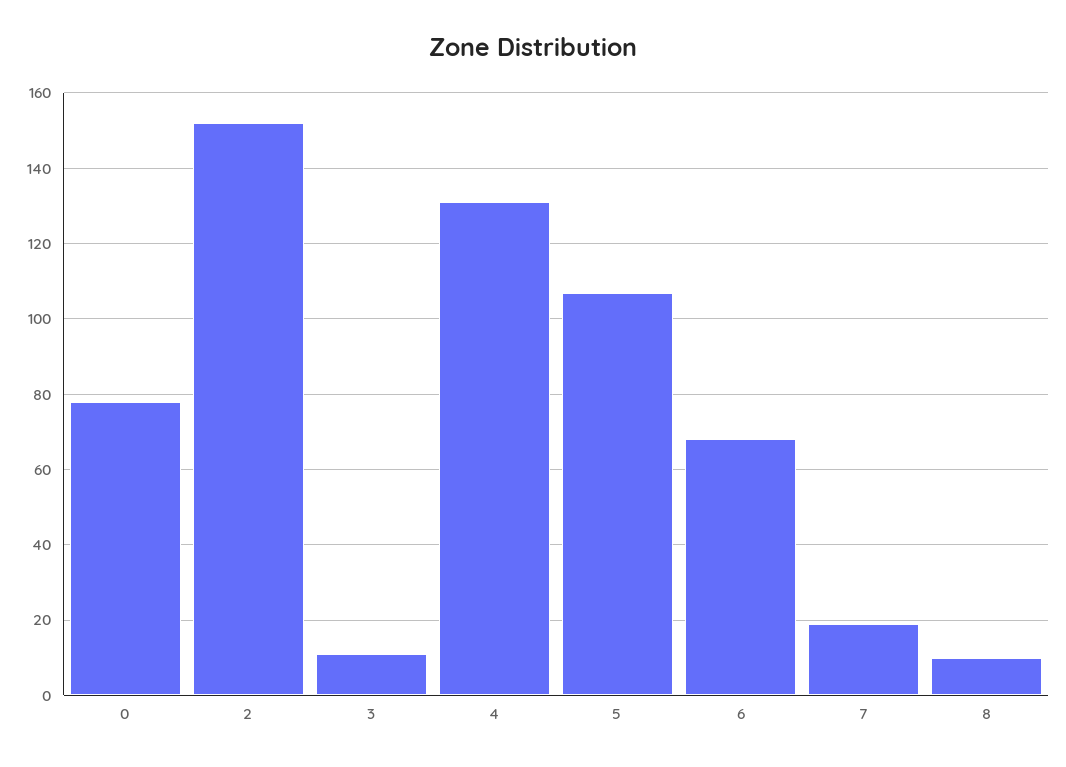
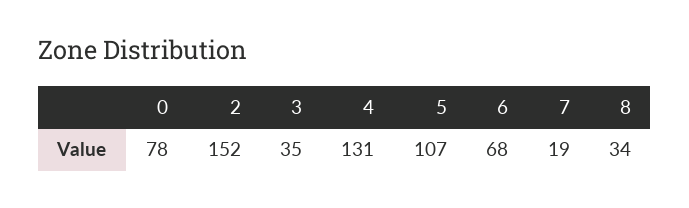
  {
    "0": 78,
    "2": 152,
-   "3": 10,
+   "3": 35,
    "4": 131,
    "5": 107,
    "6": 68,
    "7": 19,
-   "8": 10
+   "8": 34
  }

